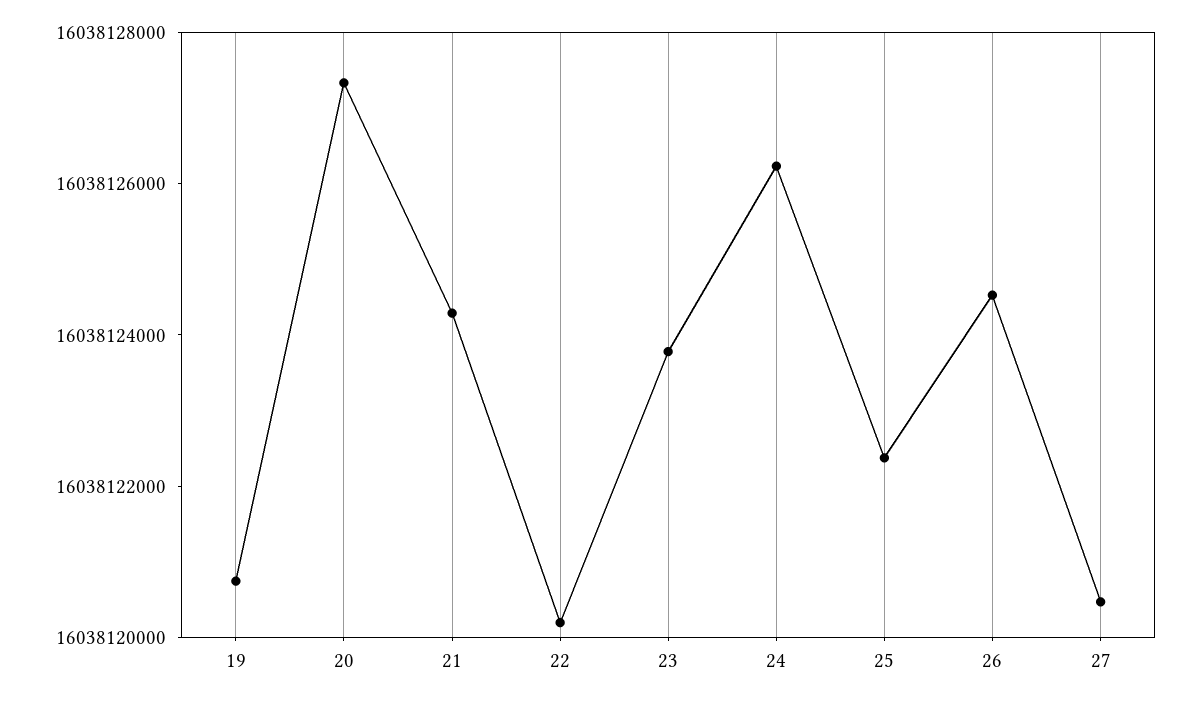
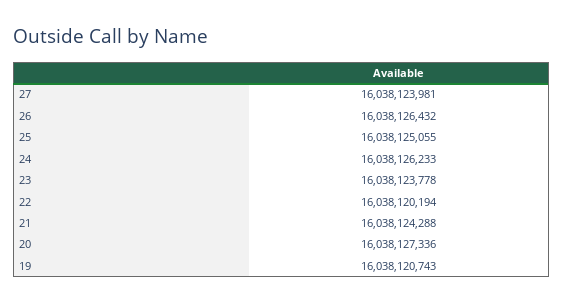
  {
    "19": 16038120743,
    "20": 16038127336,
    "21": 16038124288,
    "22": 16038120194,
    "23": 16038123778,
    "24": 16038126233,
-   "25": 16038122500,
+   "25": 16038125055,
-   "26": 16038124500,
+   "26": 16038126432,
-   "27": 16038120500
+   "27": 16038123981
  }

